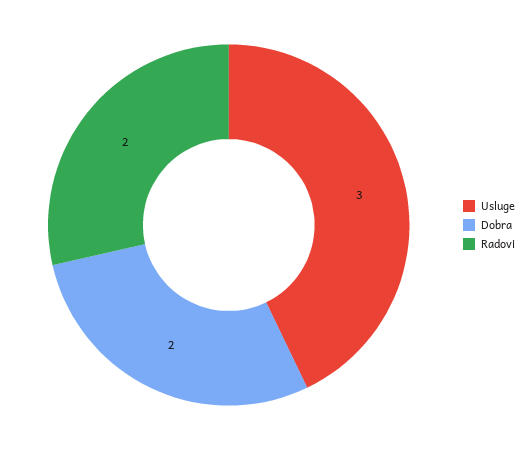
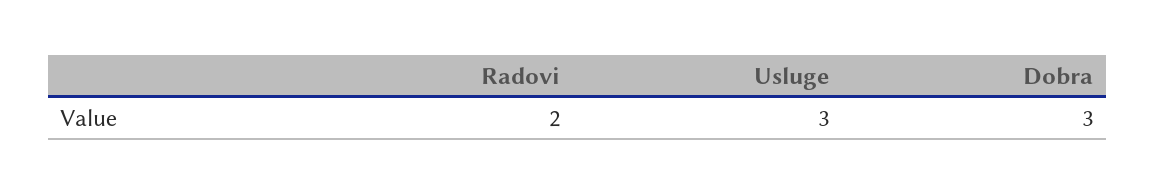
  {
    "Usluge": 3,
-   "Dobra": 2,
+   "Dobra": 3,
    "Radovi": 2
  }

